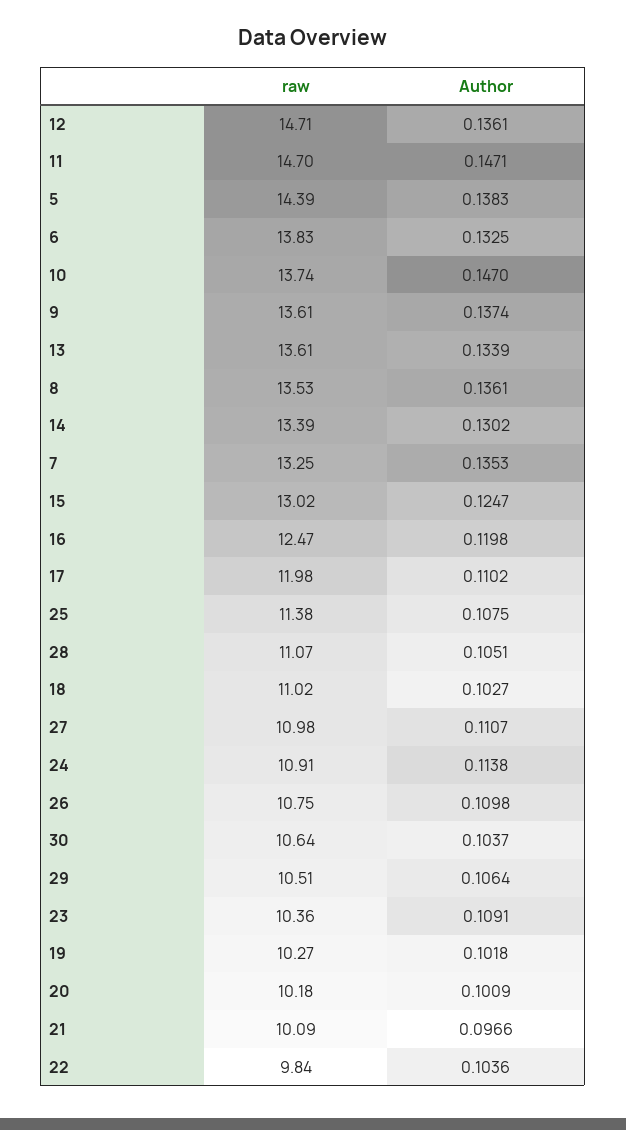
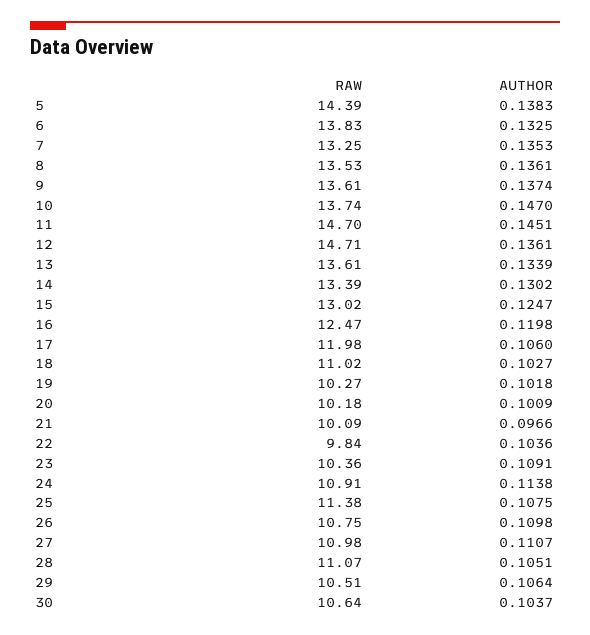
  {
    "raw": {
      "12": 14.71,
      "11": 14.7,
      "5": 14.39,
      "6": 13.83,
      "10": 13.74,
      "9": 13.61,
      "13": 13.61,
      "8": 13.53,
      "14": 13.39,
      "7": 13.25,
      "15": 13.02,
      "16": 12.47,
      "17": 11.98,
      "25": 11.38,
      "28": 11.07,
      "18": 11.02,
      "27": 10.98,
      "24": 10.91,
      "26": 10.75,
      "30": 10.64,
      "29": 10.51,
      "23": 10.36,
      "19": 10.27,
      "20": 10.18,
      "21": 10.09,
      "22": 9.84
    },
    "Author": {
      "12": 0.1361,
-     "11": 0.1471,
+     "11": 0.1451,
      "5": 0.1383,
      "6": 0.1325,
      "10": 0.147,
      "9": 0.1374,
      "13": 0.1339,
      "8": 0.1361,
      "14": 0.1302,
      "7": 0.1353,
      "15": 0.1247,
      "16": 0.1198,
-     "17": 0.1102,
+     "17": 0.106,
      "25": 0.1075,
      "28": 0.1051,
      "18": 0.1027,
      "27": 0.1107,
      "24": 0.1138,
      "26": 0.1098,
      "30": 0.1037,
      "29": 0.1064,
      "23": 0.1091,
      "19": 0.1018,
      "20": 0.1009,
      "21": 0.0966,
      "22": 0.1036
    }
  }

